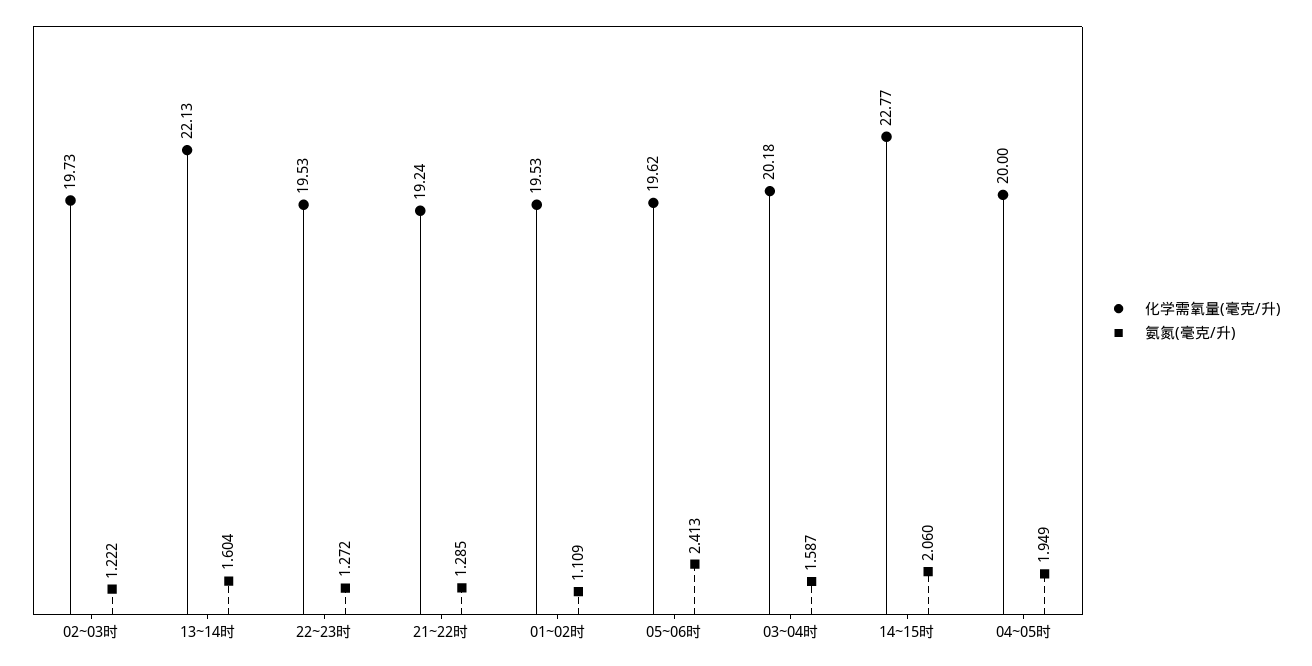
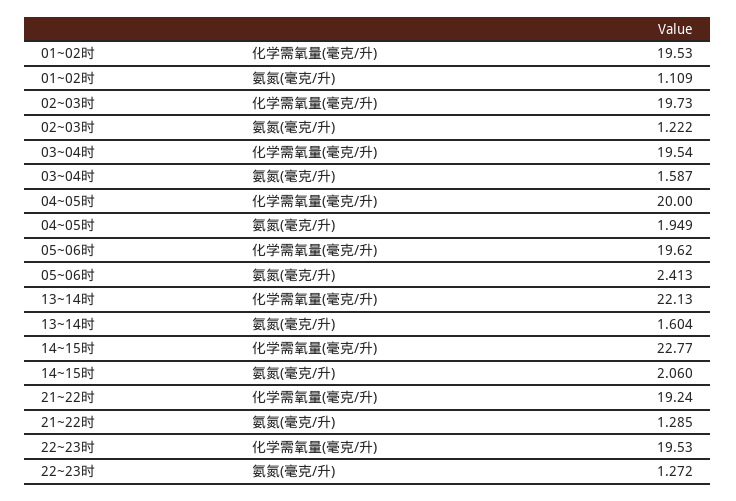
  {
    "化学需氧量(毫克/升)": {
      "02~03时": 19.73,
      "13~14时": 22.13,
      "22~23时": 19.53,
      "21~22时": 19.24,
      "01~02时": 19.53,
      "05~06时": 19.62,
-     "03~04时": 20.18,
+     "03~04时": 19.54,
      "14~15时": 22.77,
      "04~05时": 20
    },
    "氨氮(毫克/升)": {
      "02~03时": 1.222,
      "13~14时": 1.604,
      "22~23时": 1.272,
      "21~22时": 1.285,
      "01~02时": 1.109,
      "05~06时": 2.413,
      "03~04时": 1.587,
      "14~15时": 2.06,
      "04~05时": 1.949
    }
  }

